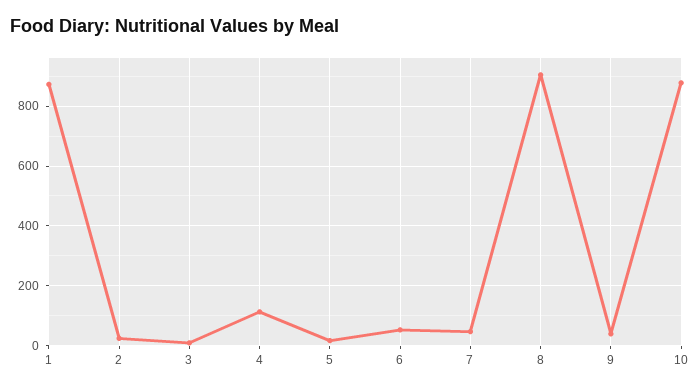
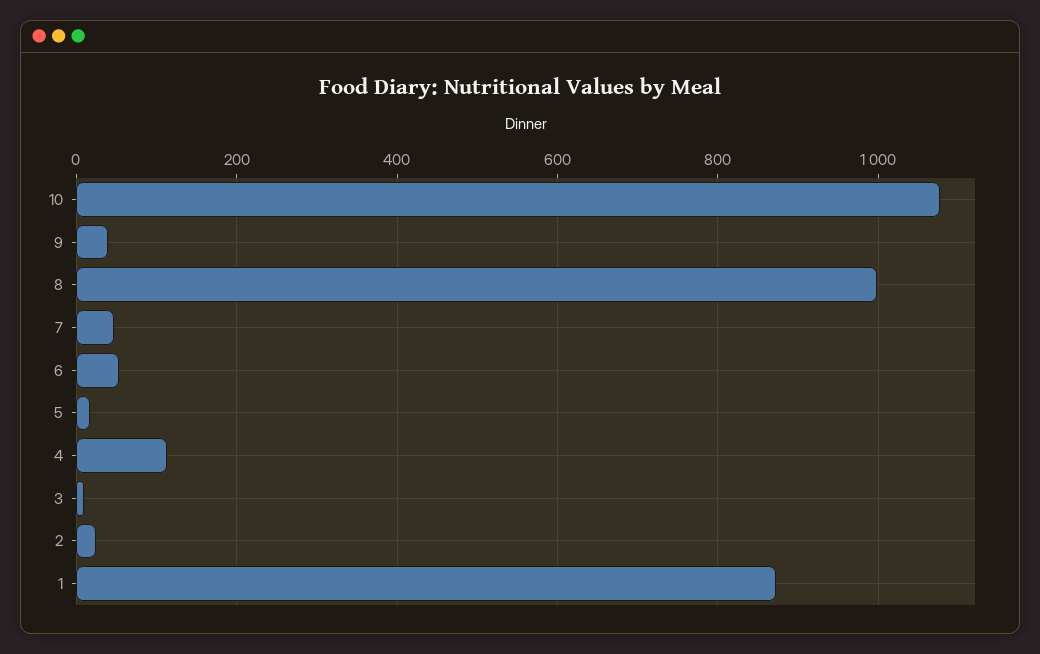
  {
    "1": 880,
    "2": 20,
    "3": 0,
    "4": 120,
    "5": 20,
    "6": 60,
    "7": 40,
-   "8": 900,
+   "8": 1000,
    "9": 40,
-   "10": 875
+   "10": 1080
  }

